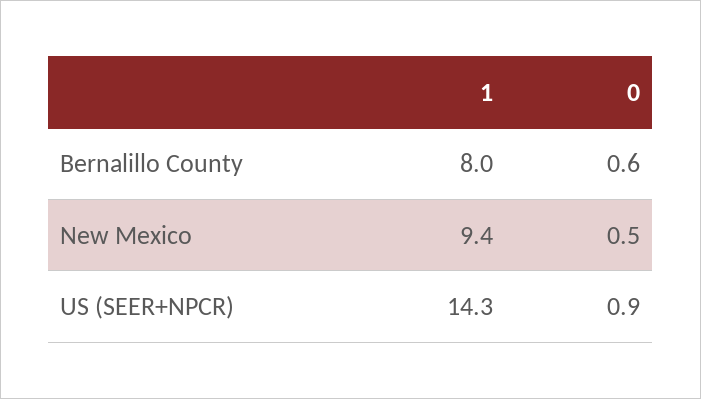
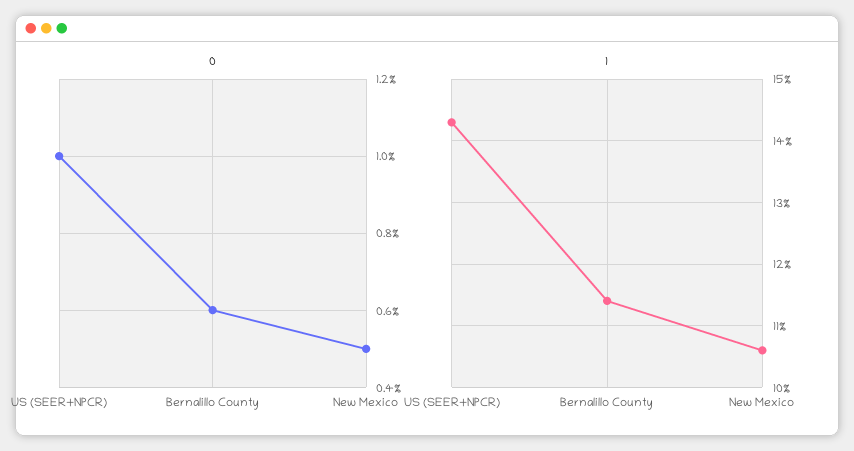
  {
    "1": {
-     "Bernalillo County": 8,
+     "Bernalillo County": 11.4,
-     "New Mexico": 9.4,
+     "New Mexico": 10.6,
      "US (SEER+NPCR)": 14.3
    },
    "0": {
      "Bernalillo County": 0.6,
      "New Mexico": 0.5,
-     "US (SEER+NPCR)": 0.9
+     "US (SEER+NPCR)": 1
    }
  }

